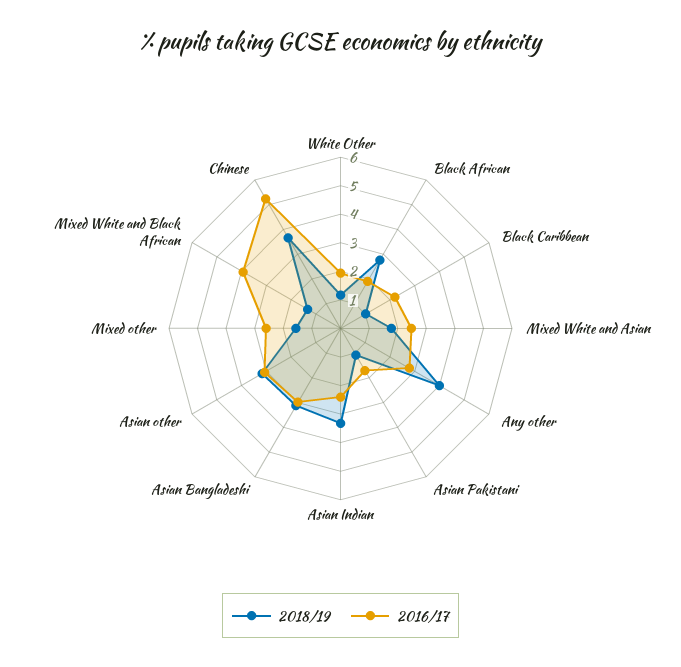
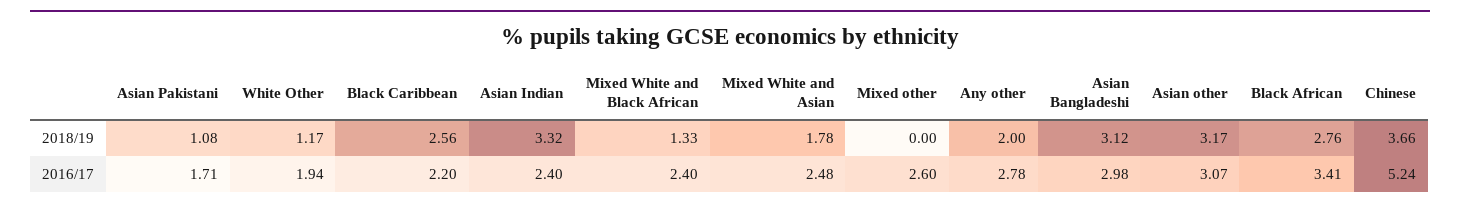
  {
    "2018/19": {
      "White Other": 1.17,
      "Black African": 2.76,
-     "Black Caribbean": 1,
+     "Black Caribbean": 2.56,
      "Mixed White and Asian": 1.78,
-     "Any other": 4,
+     "Any other": 2,
      "Asian Pakistani": 1.08,
      "Asian Indian": 3.32,
      "Asian Bangladeshi": 3.12,
      "Asian other": 3.17,
-     "Mixed other": 1.5,
+     "Mixed other": 0,
      "Mixed White and Black African": 1.33,
      "Chinese": 3.66
    },
    "2016/17": {
      "White Other": 1.94,
-     "Black African": 2,
+     "Black African": 3.41,
      "Black Caribbean": 2.2,
      "Mixed White and Asian": 2.48,
      "Any other": 2.78,
      "Asian Pakistani": 1.71,
      "Asian Indian": 2.4,
      "Asian Bangladeshi": 2.98,
      "Asian other": 3.07,
      "Mixed other": 2.6,
-     "Mixed White and Black African": 4,
+     "Mixed White and Black African": 2.4,
      "Chinese": 5.24
    }
  }

